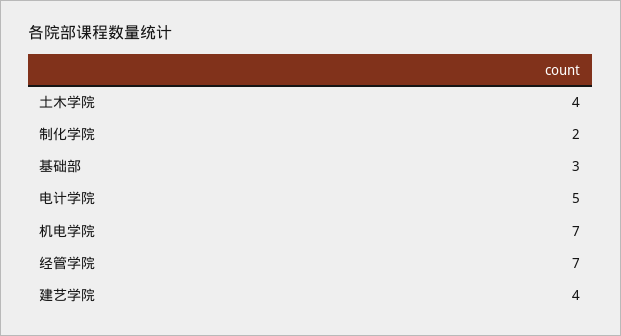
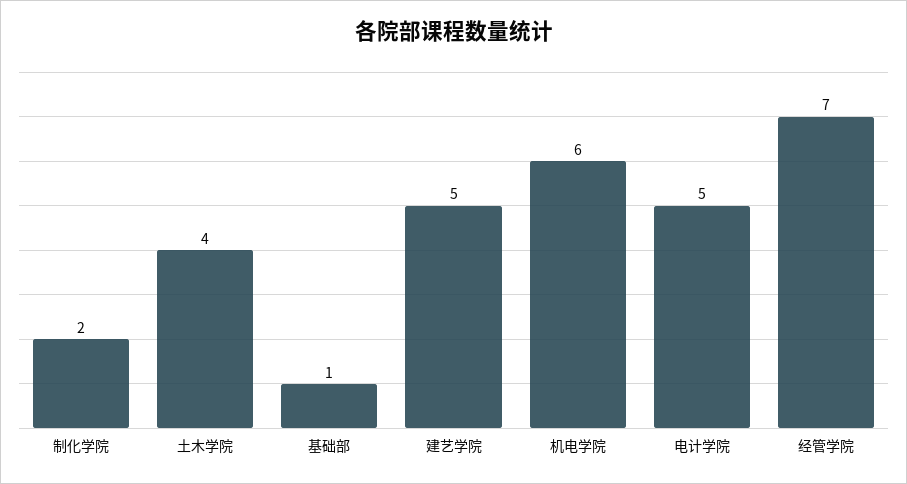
  {
    "土木学院": 4,
    "制化学院": 2,
-   "基础部": 3,
+   "基础部": 1,
    "电计学院": 5,
-   "机电学院": 7,
+   "机电学院": 6,
    "经管学院": 7,
-   "建艺学院": 4
+   "建艺学院": 5
  }

